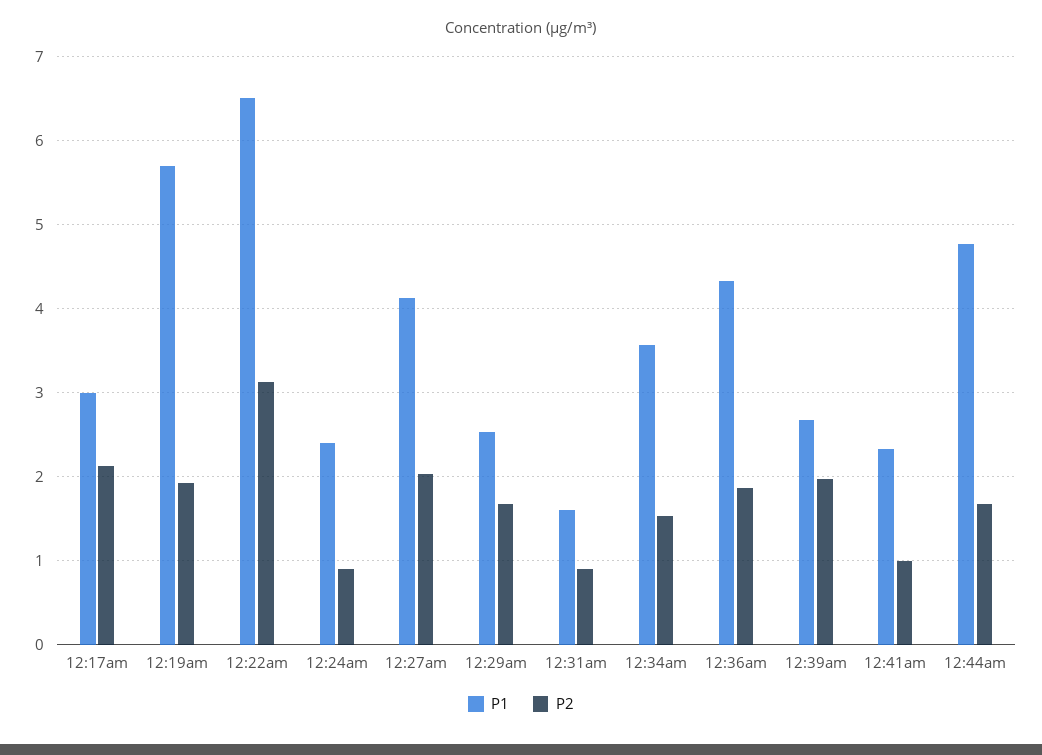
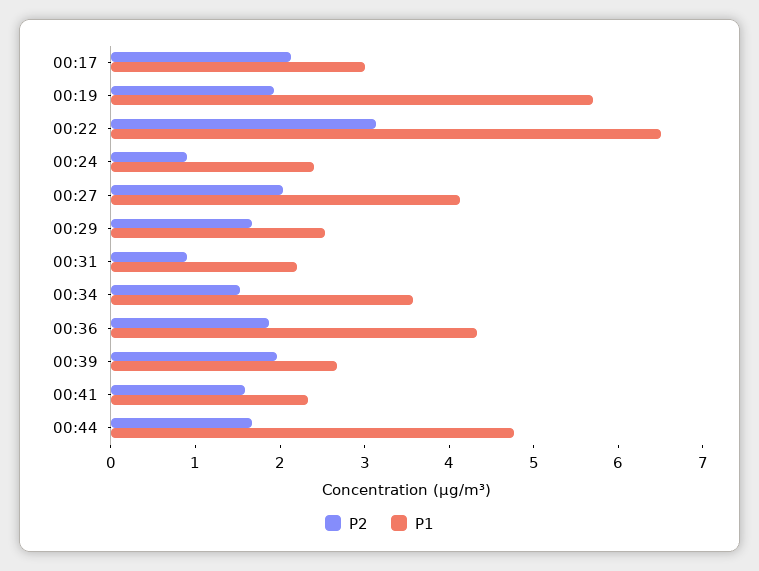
  {
    "P1": {
      "12:17am": 3,
      "12:19am": 5.7,
      "12:22am": 6.5,
      "12:24am": 2.4,
      "12:27am": 4.1,
      "12:29am": 2.5,
-     "12:31am": 1.6,
+     "12:31am": 2.2,
      "12:34am": 3.6,
      "12:36am": 4.3,
      "12:39am": 2.7,
      "12:41am": 2.3,
      "12:44am": 4.8
    },
    "P2": {
      "12:17am": 2.1,
      "12:19am": 1.9,
      "12:22am": 3.1,
      "12:24am": 0.9,
      "12:27am": 2,
      "12:29am": 1.7,
      "12:31am": 0.9,
      "12:34am": 1.5,
      "12:36am": 1.9,
      "12:39am": 2,
-     "12:41am": 1,
+     "12:41am": 1.6,
      "12:44am": 1.7
    }
  }

